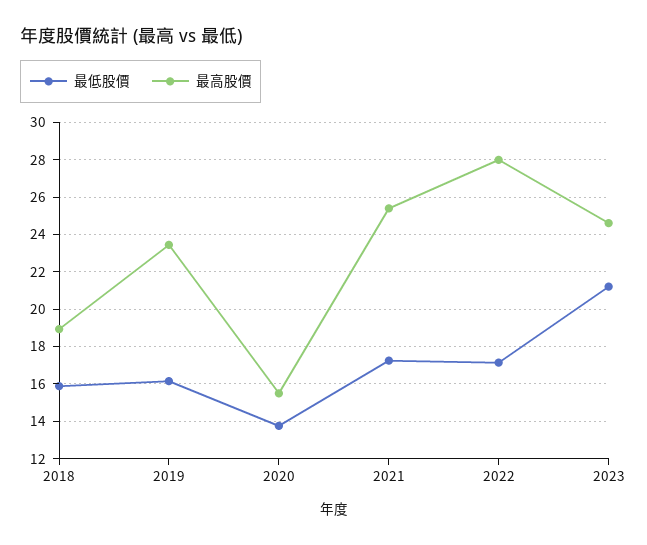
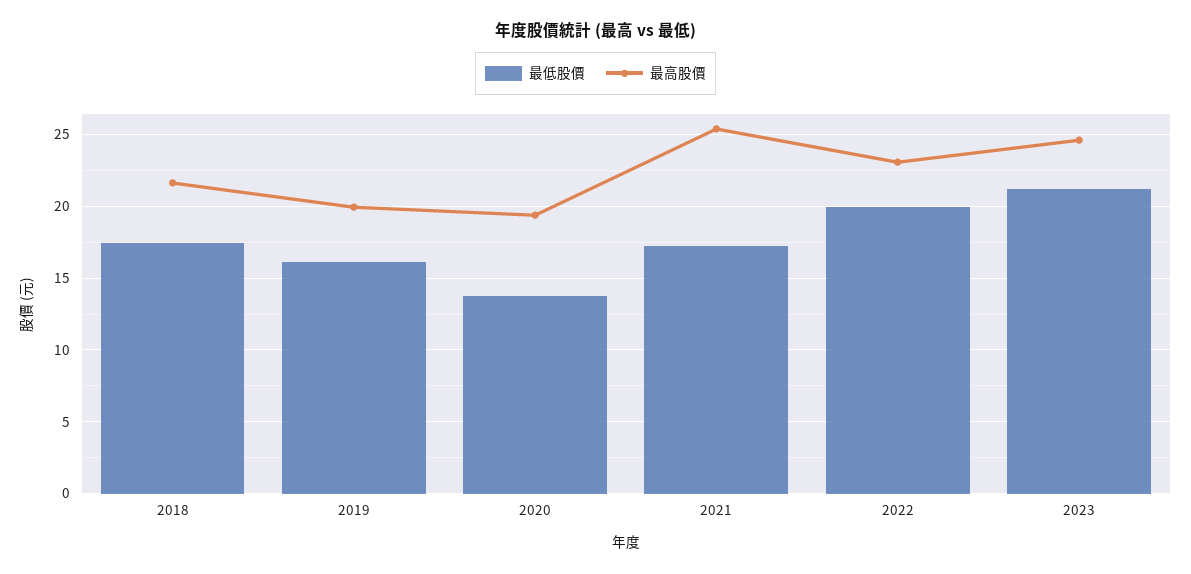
  {
    "最低股價": {
-     "2018": 16,
+     "2018": 17.5,
      "2019": 16,
      "2020": 14,
      "2021": 17.5,
-     "2022": 17,
+     "2022": 20,
      "2023": 21
    },
    "最高股價": {
-     "2018": 19,
+     "2018": 21.5,
-     "2019": 23.5,
+     "2019": 20,
-     "2020": 15.5,
+     "2020": 19.5,
      "2021": 25.5,
-     "2022": 28,
+     "2022": 23,
      "2023": 24.5
    }
  }

